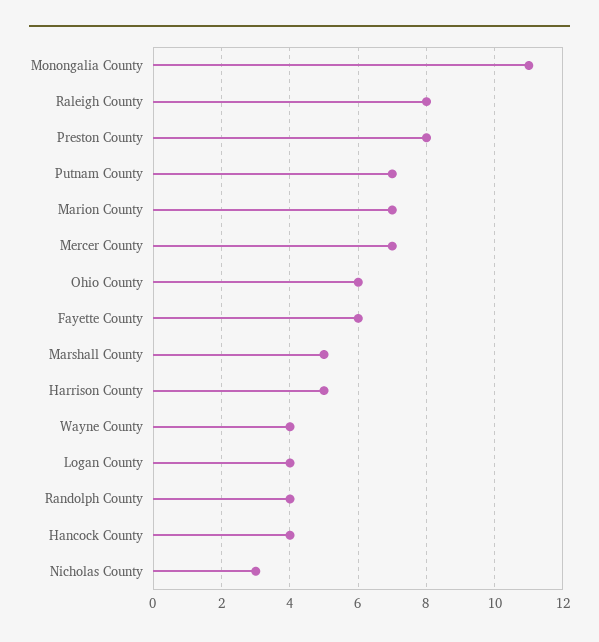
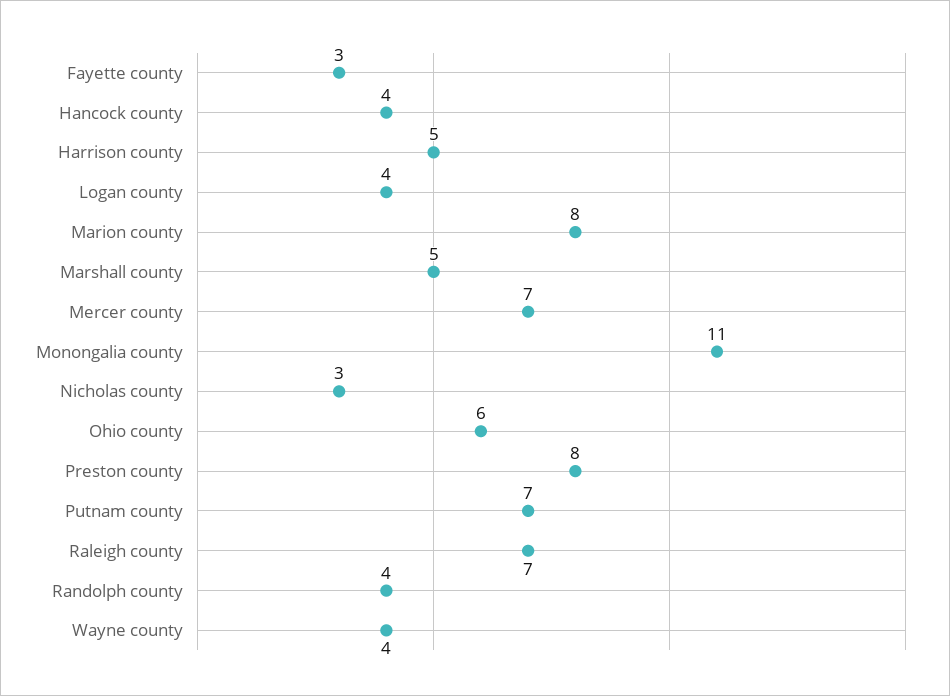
  {
    "Monongalia County": 11,
-   "Raleigh County": 8,
+   "Raleigh County": 7,
    "Preston County": 8,
    "Putnam County": 7,
-   "Marion County": 7,
+   "Marion County": 8,
    "Mercer County": 7,
    "Ohio County": 6,
-   "Fayette County": 6,
+   "Fayette County": 3,
    "Marshall County": 5,
    "Harrison County": 5,
    "Wayne County": 4,
    "Logan County": 4,
    "Randolph County": 4,
    "Hancock County": 4,
    "Nicholas County": 3
  }

